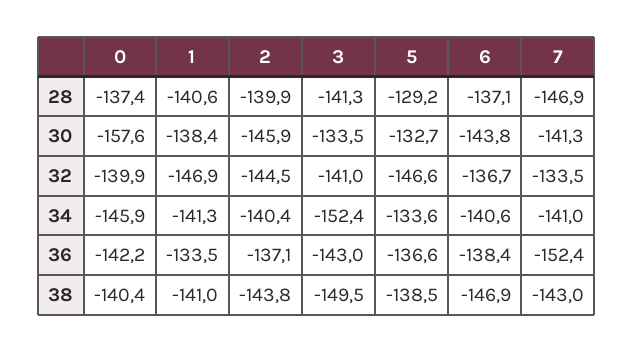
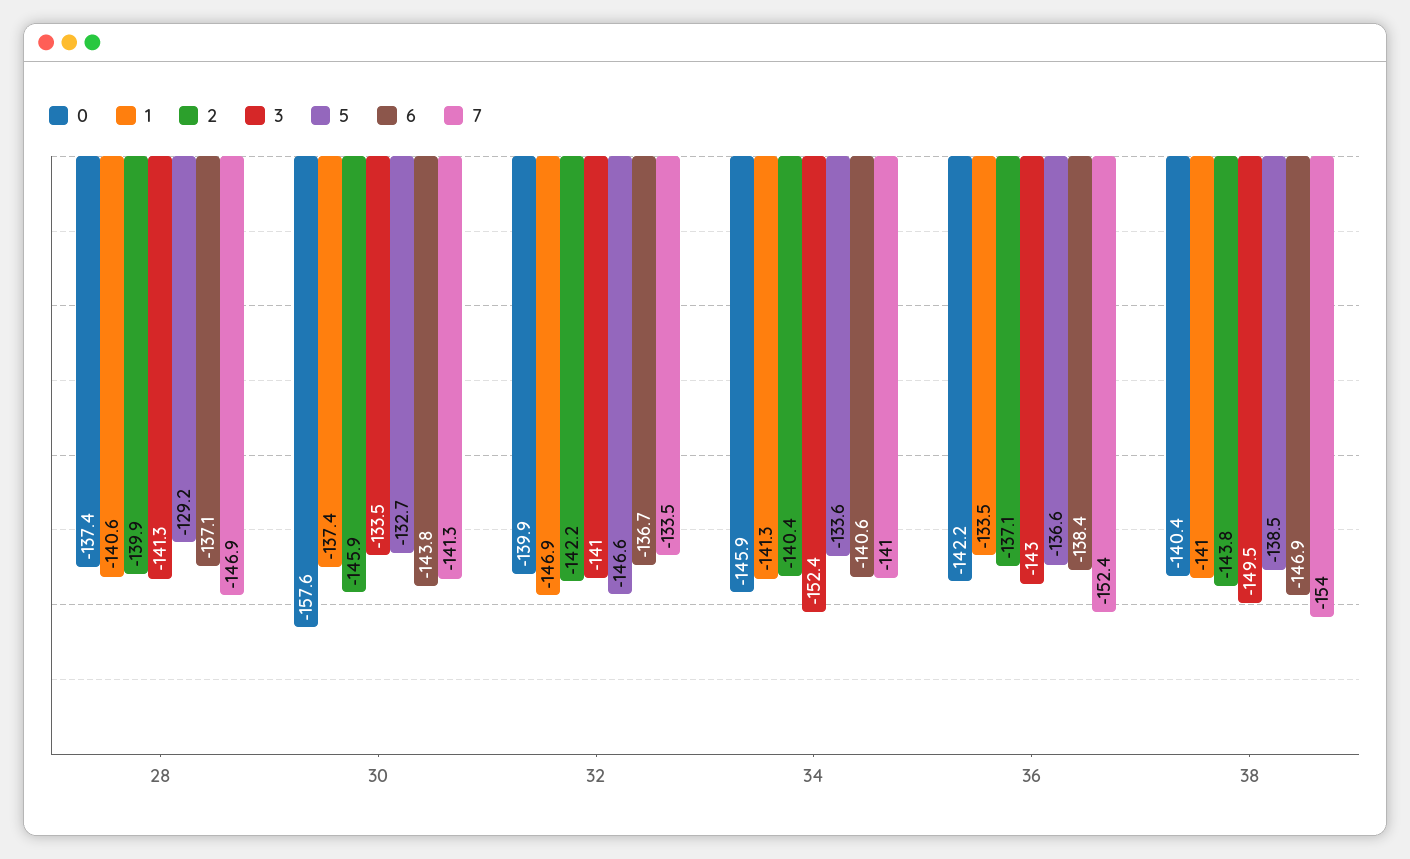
  {
    "0": {
      "28": -137.4,
      "30": -157.6,
      "32": -139.9,
      "34": -145.9,
      "36": -142.2,
      "38": -140.4
    },
    "1": {
      "28": -140.6,
-     "30": -138.4,
+     "30": -137.4,
      "32": -146.9,
      "34": -141.3,
      "36": -133.5,
      "38": -141
    },
    "2": {
      "28": -139.9,
      "30": -145.9,
-     "32": -144.5,
+     "32": -142.2,
      "34": -140.4,
      "36": -137.1,
      "38": -143.8
    },
    "3": {
      "28": -141.3,
      "30": -133.5,
      "32": -141,
      "34": -152.4,
      "36": -143,
      "38": -149.5
    },
    "5": {
      "28": -129.2,
      "30": -132.7,
      "32": -146.6,
      "34": -133.6,
      "36": -136.6,
      "38": -138.5
    },
    "6": {
      "28": -137.1,
      "30": -143.8,
      "32": -136.7,
      "34": -140.6,
      "36": -138.4,
      "38": -146.9
    },
    "7": {
      "28": -146.9,
      "30": -141.3,
      "32": -133.5,
      "34": -141,
      "36": -152.4,
-     "38": -143
+     "38": -154
    }
  }

